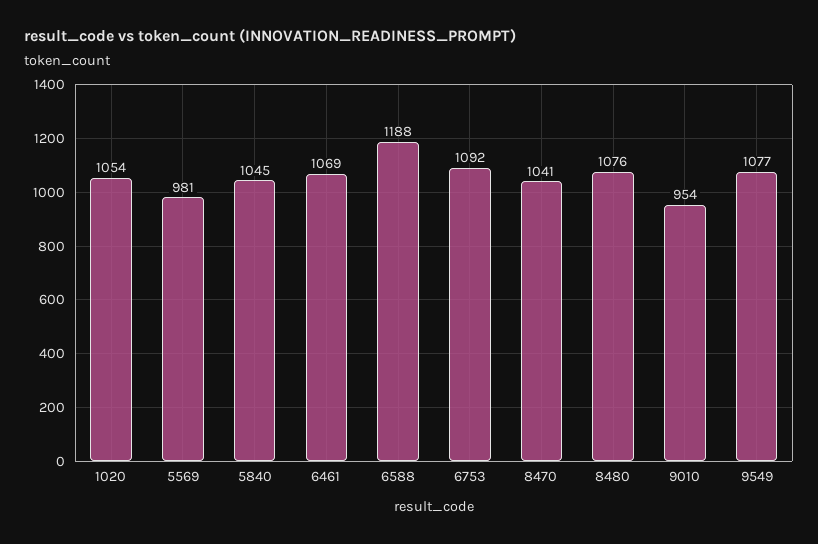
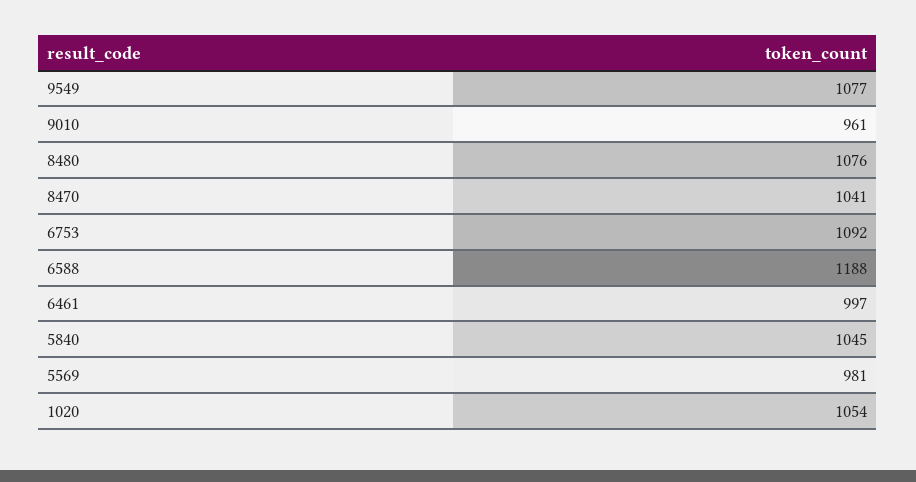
  {
    "1020": 1054,
    "5569": 981,
    "5840": 1045,
-   "6461": 1069,
+   "6461": 997,
    "6588": 1188,
    "6753": 1092,
    "8470": 1041,
    "8480": 1076,
-   "9010": 954,
+   "9010": 961,
    "9549": 1077
  }

